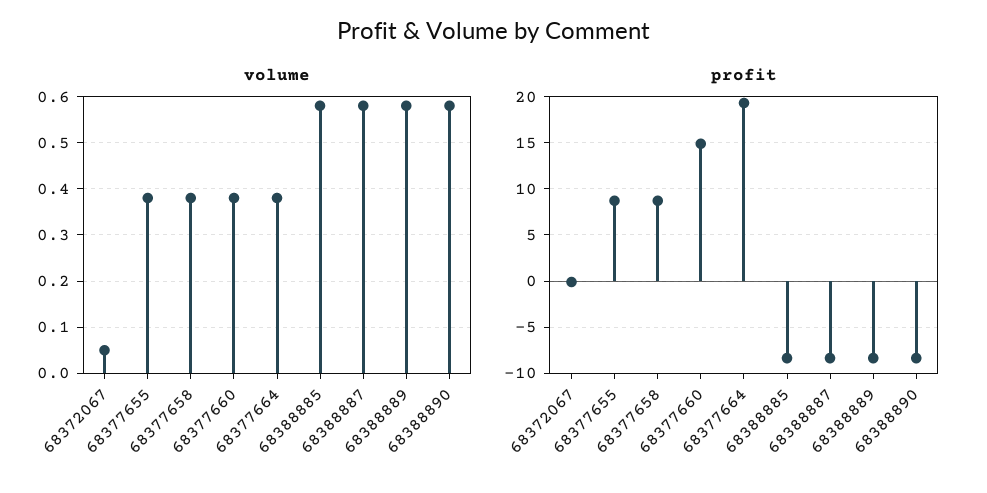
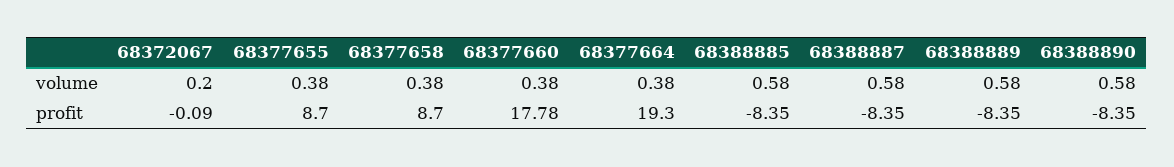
  {
    "volume": {
-     "68372067": 0.05,
+     "68372067": 0.2,
      "68377655": 0.38,
      "68377658": 0.38,
      "68377660": 0.38,
      "68377664": 0.38,
      "68388885": 0.58,
      "68388887": 0.58,
      "68388889": 0.58,
      "68388890": 0.58
    },
    "profit": {
      "68372067": -0.09,
      "68377655": 8.7,
      "68377658": 8.7,
-     "68377660": 15,
+     "68377660": 17.78,
      "68377664": 19.3,
      "68388885": -8.35,
      "68388887": -8.35,
      "68388889": -8.35,
      "68388890": -8.35
    }
  }

